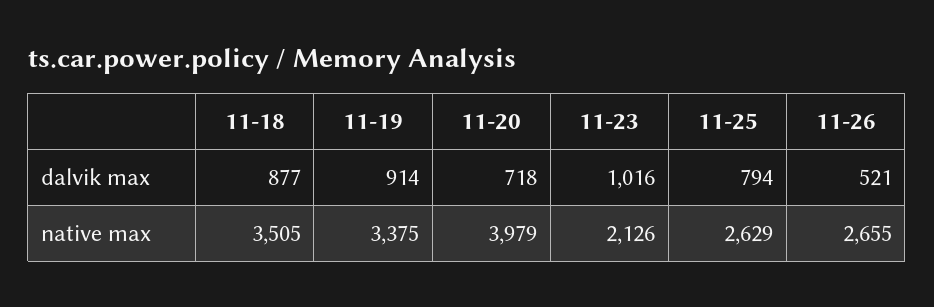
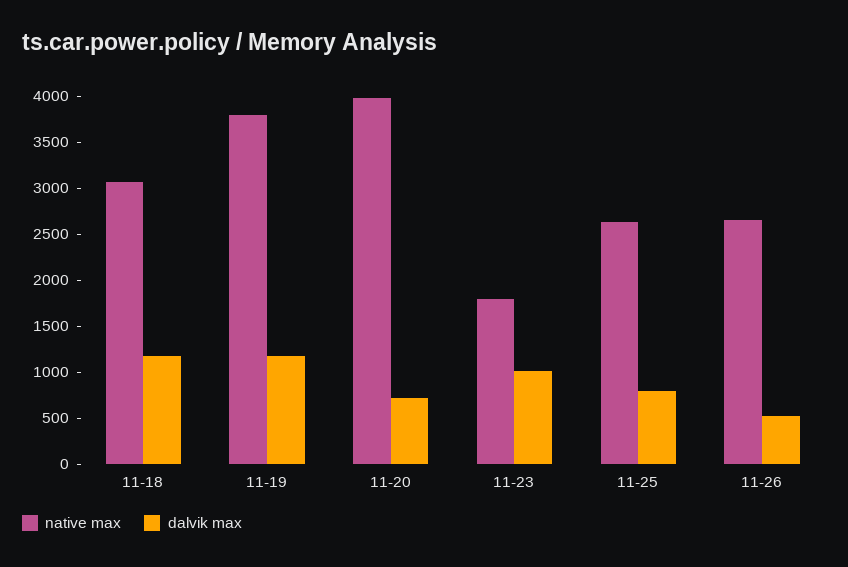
  {
    "dalvik max": {
-     "11-18": 877,
+     "11-18": 1200,
-     "11-19": 914,
+     "11-19": 1200,
      "11-20": 718,
      "11-23": 1016,
      "11-25": 794,
      "11-26": 521
    },
    "native max": {
-     "11-18": 3505,
+     "11-18": 3100,
-     "11-19": 3375,
+     "11-19": 3800,
      "11-20": 3979,
-     "11-23": 2126,
+     "11-23": 1800,
      "11-25": 2629,
      "11-26": 2655
    }
  }

